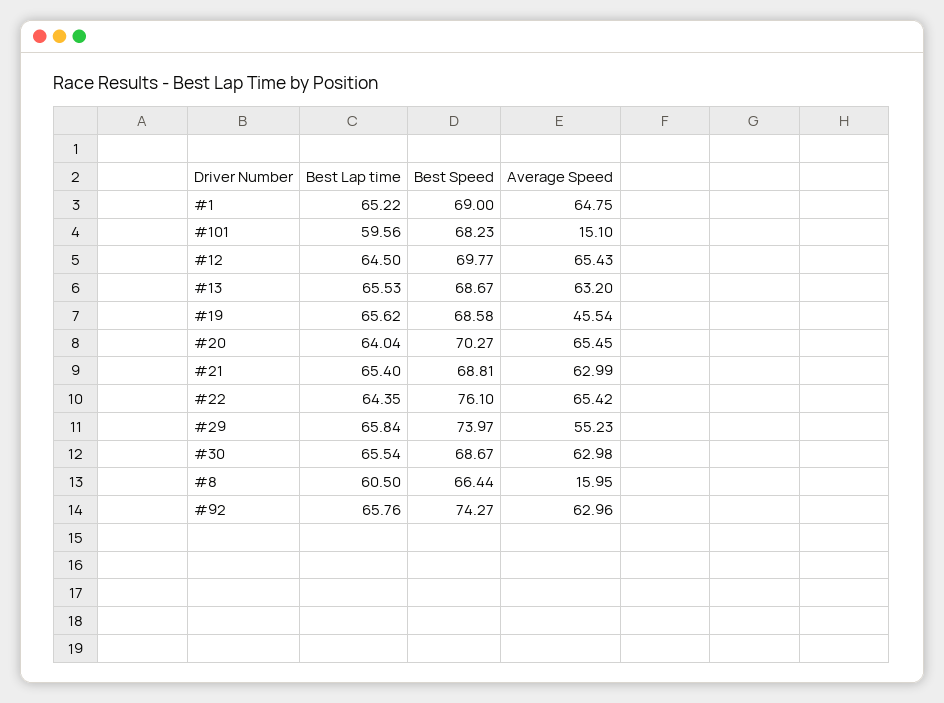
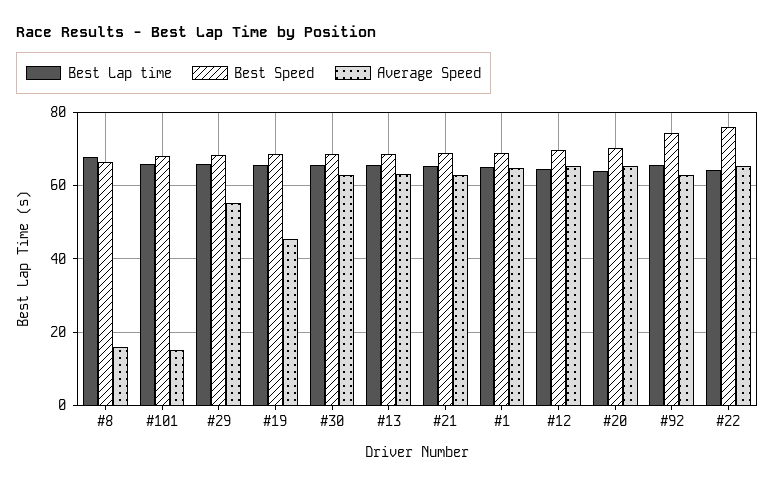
  {
    "Best Lap time": {
      "#1": 65.22,
-     "#101": 59.56,
+     "#101": 66,
      "#12": 64.5,
      "#13": 65.53,
      "#19": 65.62,
      "#20": 64.04,
      "#21": 65.4,
      "#22": 64.35,
      "#29": 65.84,
      "#30": 65.54,
-     "#8": 60.5,
+     "#8": 68,
      "#92": 65.76
    },
    "Best Speed": {
      "#1": 69,
      "#101": 68.23,
      "#12": 69.77,
      "#13": 68.67,
      "#19": 68.58,
      "#20": 70.27,
      "#21": 68.81,
      "#22": 76.1,
-     "#29": 73.97,
+     "#29": 68,
      "#30": 68.67,
      "#8": 66.44,
      "#92": 74.27
    },
    "Average Speed": {
      "#1": 64.75,
      "#101": 15.1,
      "#12": 65.43,
      "#13": 63.2,
      "#19": 45.54,
      "#20": 65.45,
      "#21": 62.99,
      "#22": 65.42,
      "#29": 55.23,
      "#30": 62.98,
      "#8": 15.95,
      "#92": 62.96
    }
  }

